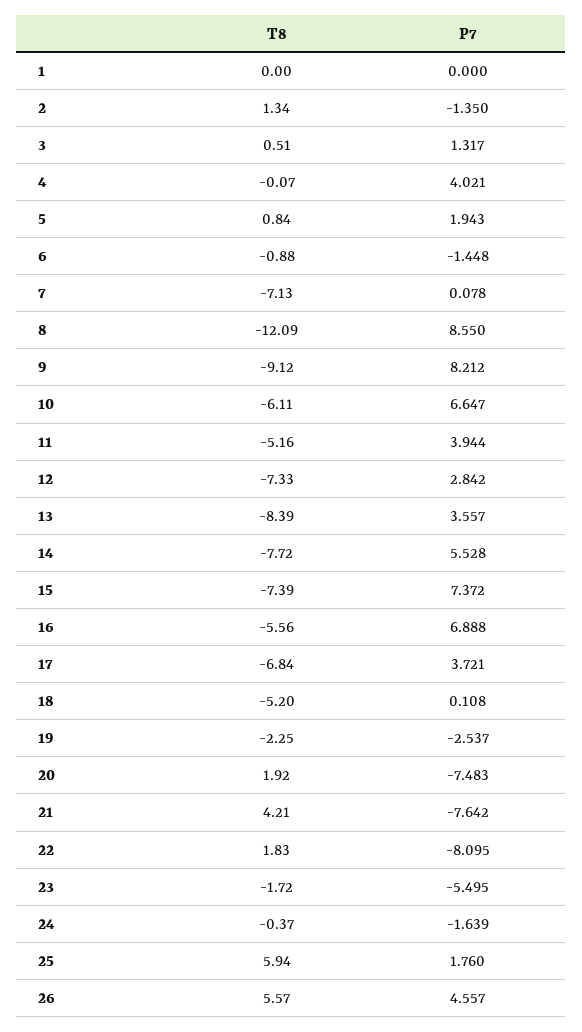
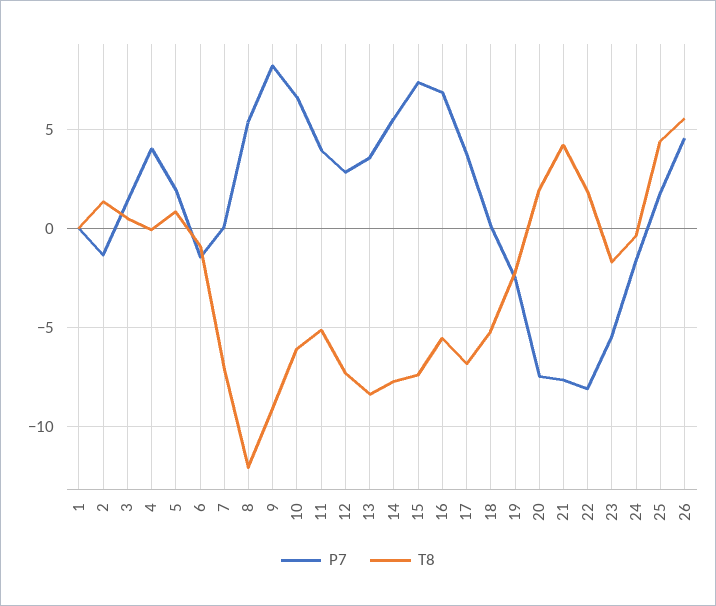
  {
    "T8": {
      "1": 0,
      "2": 1.34,
      "3": 0.51,
      "4": -0.07,
      "5": 0.84,
      "6": -0.88,
      "7": -7.13,
      "8": -12.09,
      "9": -9.12,
      "10": -6.11,
      "11": -5.16,
      "12": -7.33,
      "13": -8.39,
      "14": -7.72,
      "15": -7.39,
      "16": -5.56,
      "17": -6.84,
      "18": -5.2,
      "19": -2.25,
      "20": 1.92,
      "21": 4.21,
      "22": 1.83,
      "23": -1.72,
      "24": -0.37,
-     "25": 5.94,
+     "25": 4.5,
      "26": 5.57
    },
    "P7": {
      "1": 0,
      "2": -1.35,
      "3": 1.317,
      "4": 4.021,
      "5": 1.943,
      "6": -1.448,
      "7": 0.078,
-     "8": 8.55,
+     "8": 5.5,
      "9": 8.212,
      "10": 6.647,
      "11": 3.944,
      "12": 2.842,
      "13": 3.557,
      "14": 5.528,
      "15": 7.372,
      "16": 6.888,
      "17": 3.721,
      "18": 0.108,
      "19": -2.537,
      "20": -7.483,
      "21": -7.642,
      "22": -8.095,
      "23": -5.495,
      "24": -1.639,
      "25": 1.76,
      "26": 4.557
    }
  }

